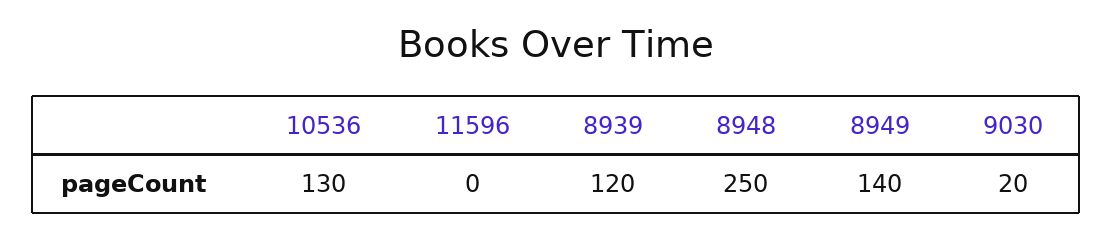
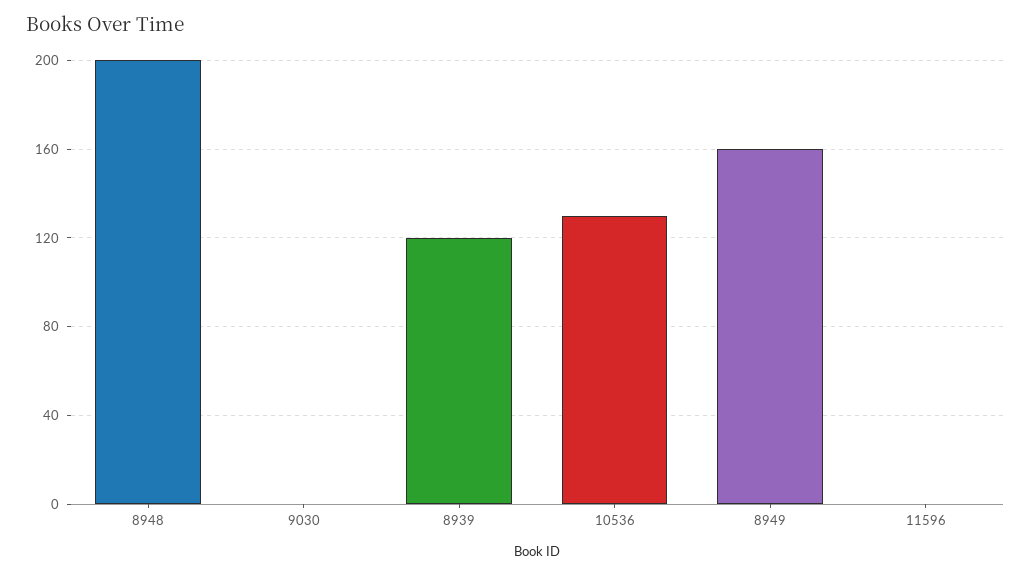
  {
    "10536": 130,
    "11596": 0,
    "8939": 120,
-   "8948": 250,
+   "8948": 200,
-   "8949": 140,
+   "8949": 160,
-   "9030": 20
+   "9030": 0
  }

